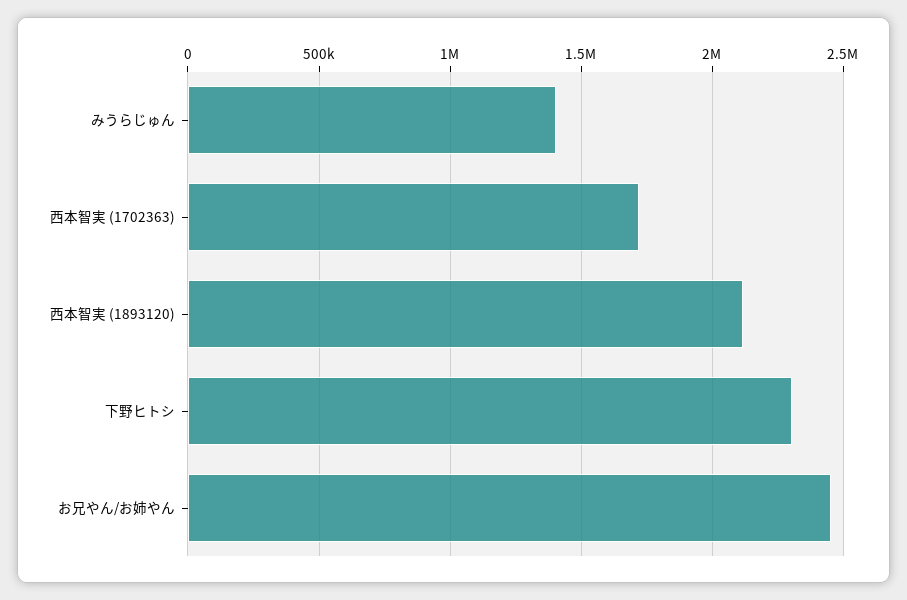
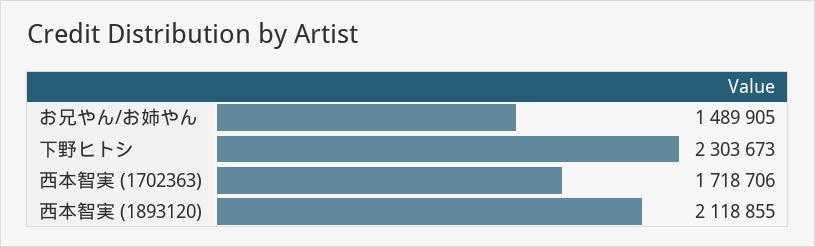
  {
-   "みうらじゅん": 1400000,
    "西本智実 (1702363)": 1718706,
    "西本智実 (1893120)": 2118855,
    "下野ヒトシ": 2303673,
-   "お兄やん/お姉やん": 2450000
+   "お兄やん/お姉やん": 1489905
  }

